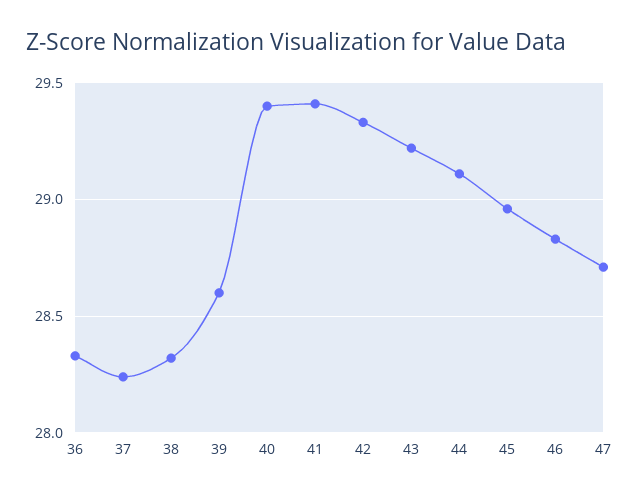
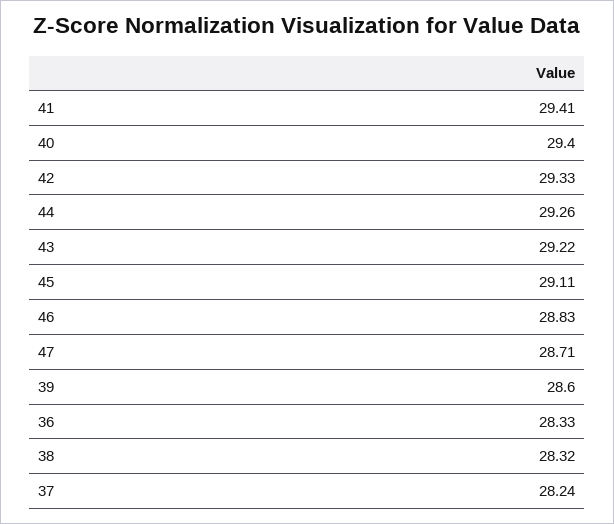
  {
    "36": 28.33,
    "37": 28.24,
    "38": 28.32,
    "39": 28.6,
    "40": 29.4,
    "41": 29.41,
    "42": 29.33,
    "43": 29.22,
-   "44": 29.1,
+   "44": 29.26,
-   "45": 28.95,
+   "45": 29.11,
    "46": 28.83,
    "47": 28.71
  }

